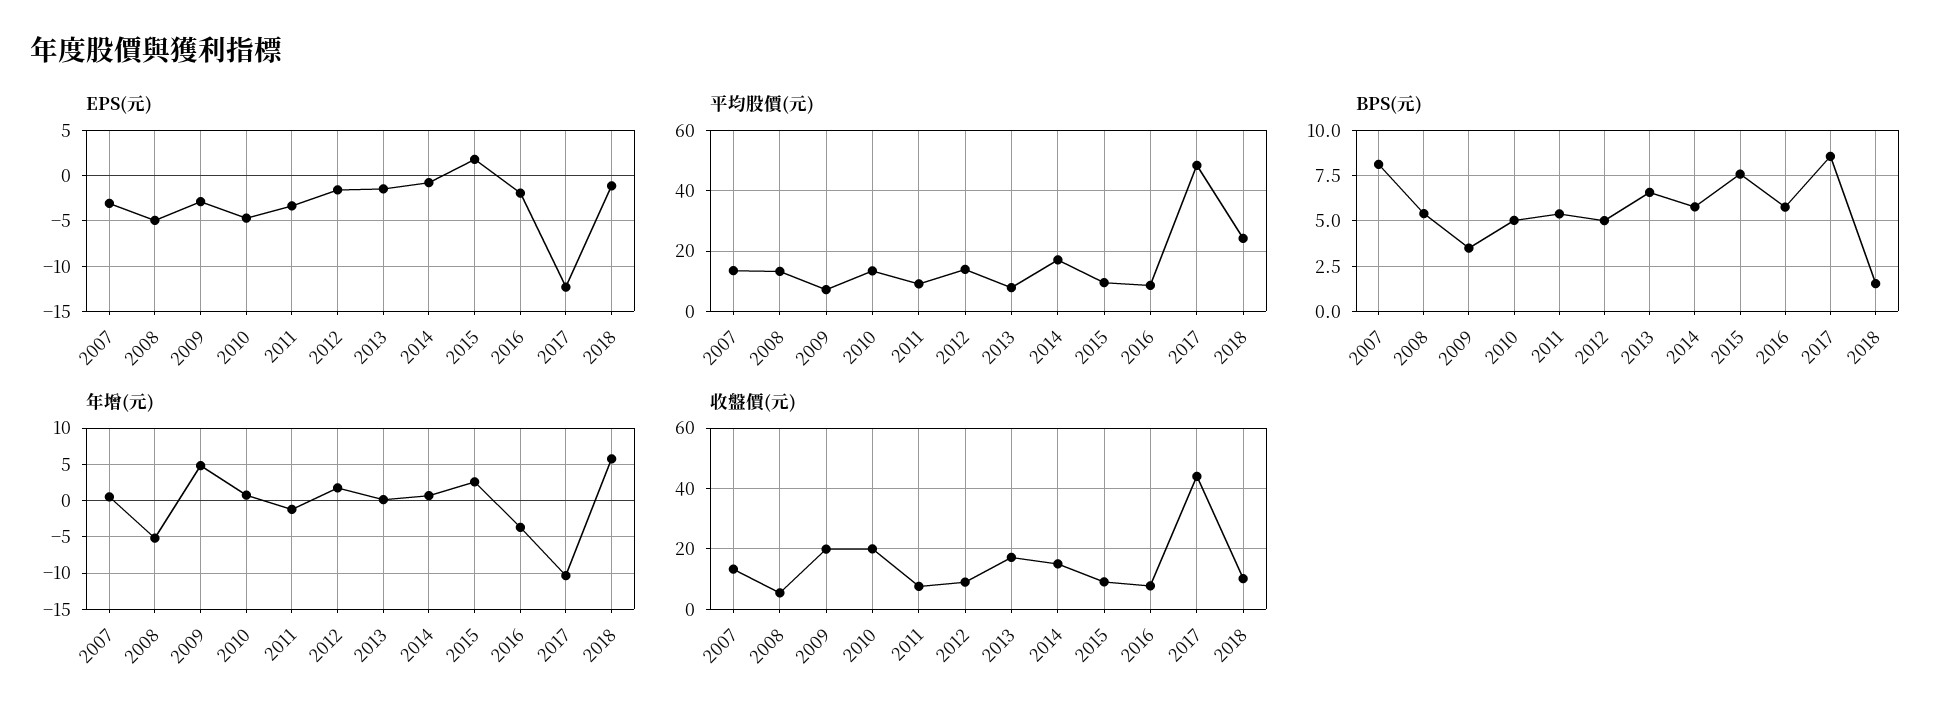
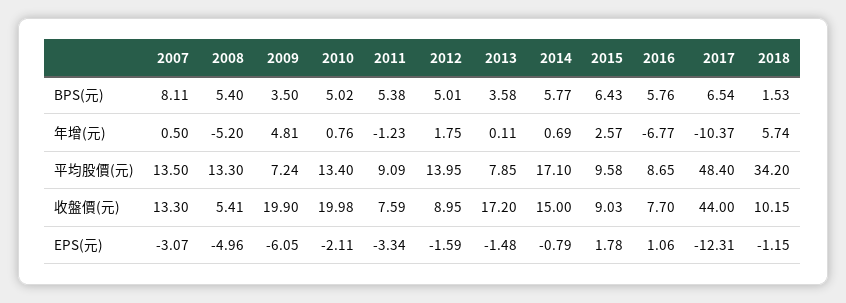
  {
    "EPS(元)": {
      "2007": -3.07,
      "2008": -4.96,
-     "2009": -3,
+     "2009": -6.05,
-     "2010": -5,
+     "2010": -2.11,
      "2011": -3.34,
      "2012": -1.59,
      "2013": -1.48,
      "2014": -0.79,
      "2015": 1.78,
-     "2016": -2,
+     "2016": 1.06,
      "2017": -12.31,
      "2018": -1.15
    },
    "平均股價(元)": {
      "2007": 13.5,
      "2008": 13.3,
      "2009": 7.24,
      "2010": 13.4,
      "2011": 9.09,
      "2012": 13.95,
      "2013": 7.85,
      "2014": 17.1,
      "2015": 9.58,
      "2016": 8.65,
      "2017": 48.4,
-     "2018": 24
+     "2018": 34.2
    },
    "BPS(元)": {
      "2007": 8.11,
      "2008": 5.4,
      "2009": 3.5,
      "2010": 5.02,
      "2011": 5.38,
      "2012": 5.01,
-     "2013": 6.5,
+     "2013": 3.58,
      "2014": 5.77,
-     "2015": 7.5,
+     "2015": 6.43,
      "2016": 5.76,
-     "2017": 8.5,
+     "2017": 6.54,
      "2018": 1.53
    },
    "年增(元)": {
      "2007": 0.5,
      "2008": -5.2,
      "2009": 4.81,
      "2010": 0.76,
      "2011": -1.23,
      "2012": 1.75,
      "2013": 0.11,
      "2014": 0.69,
      "2015": 2.57,
-     "2016": -4,
+     "2016": -6.77,
      "2017": -10.37,
      "2018": 5.74
    },
    "收盤價(元)": {
      "2007": 13.3,
      "2008": 5.41,
      "2009": 19.9,
      "2010": 19.98,
      "2011": 7.59,
      "2012": 8.95,
      "2013": 17.2,
      "2014": 15,
      "2015": 9.03,
      "2016": 7.7,
      "2017": 44,
      "2018": 10.15
    }
  }

